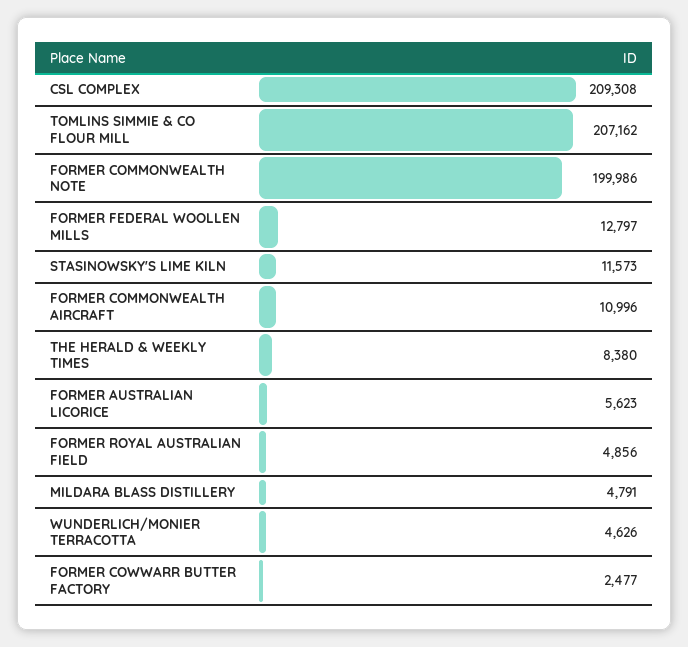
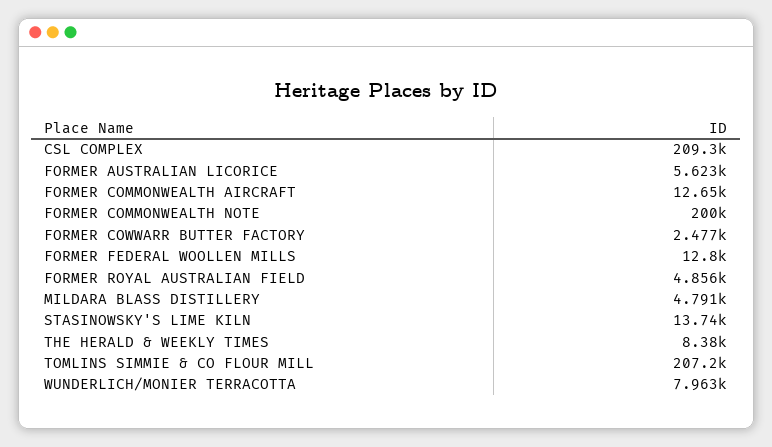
  {
    "CSL COMPLEX": 209308,
    "TOMLINS SIMMIE & CO FLOUR MILL": 207162,
    "FORMER COMMONWEALTH NOTE": 199986,
    "FORMER FEDERAL WOOLLEN MILLS": 12797,
-   "STASINOWSKY'S LIME KILN": 11573,
+   "STASINOWSKY'S LIME KILN": 13740,
-   "FORMER COMMONWEALTH AIRCRAFT": 10996,
+   "FORMER COMMONWEALTH AIRCRAFT": 12650,
    "THE HERALD & WEEKLY TIMES": 8380,
    "FORMER AUSTRALIAN LICORICE": 5623,
    "FORMER ROYAL AUSTRALIAN FIELD": 4856,
    "MILDARA BLASS DISTILLERY": 4791,
-   "WUNDERLICH/MONIER TERRACOTTA": 4626,
+   "WUNDERLICH/MONIER TERRACOTTA": 7963,
    "FORMER COWWARR BUTTER FACTORY": 2477
  }

